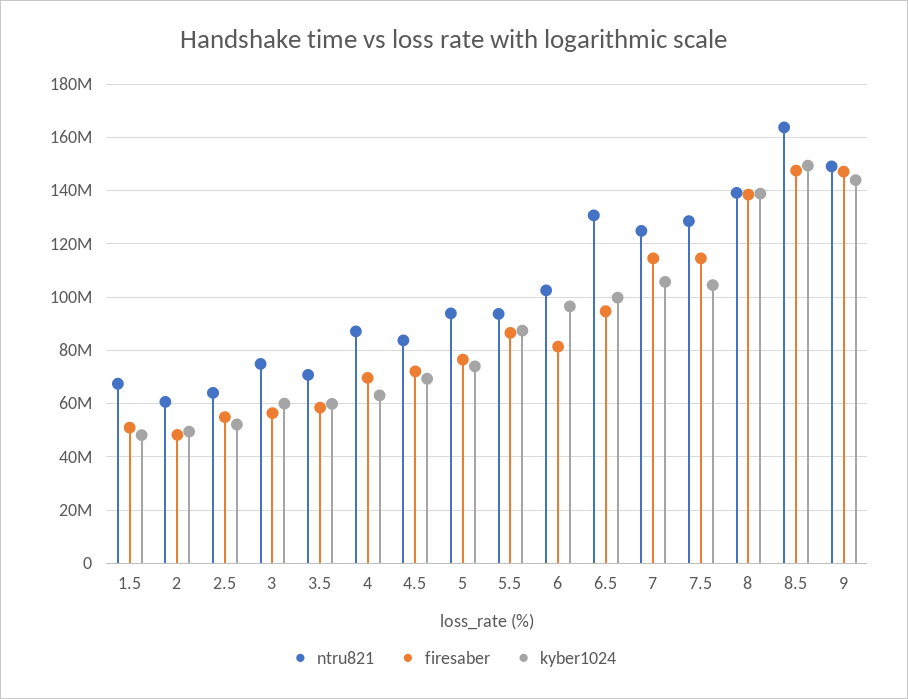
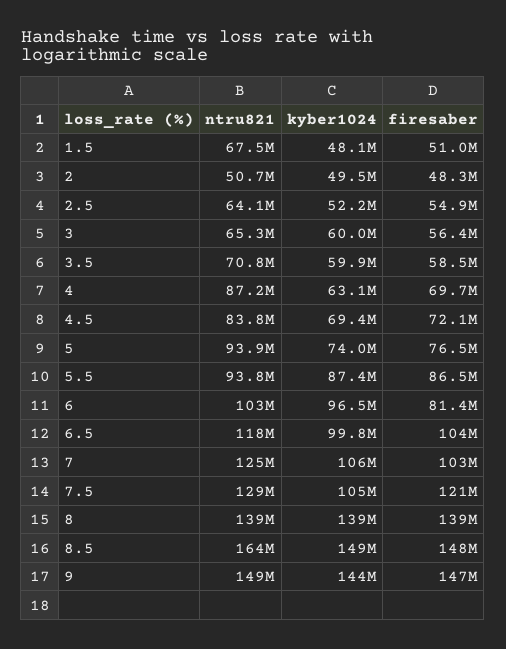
  {
    "ntru821": {
      "1.5": 67500000,
-     "2": 60000000,
+     "2": 50700000,
      "2.5": 64100000,
-     "3": 75000000,
+     "3": 65300000,
      "3.5": 70800000,
      "4": 87200000,
      "4.5": 83800000,
      "5": 93900000,
      "5.5": 93800000,
      "6": 103000000,
-     "6.5": 130000000,
+     "6.5": 118000000,
      "7": 125000000,
      "7.5": 129000000,
      "8": 139000000,
      "8.5": 164000000,
      "9": 149000000
    },
    "firesaber": {
      "1.5": 51000000,
      "2": 48300000,
      "2.5": 54900000,
      "3": 56400000,
      "3.5": 58500000,
      "4": 69700000,
      "4.5": 72100000,
      "5": 76500000,
      "5.5": 86500000,
      "6": 81400000,
-     "6.5": 95000000,
+     "6.5": 104000000,
-     "7": 115000000,
+     "7": 103000000,
-     "7.5": 115000000,
+     "7.5": 121000000,
      "8": 139000000,
      "8.5": 148000000,
      "9": 147000000
    },
    "kyber1024": {
      "1.5": 48100000,
      "2": 49500000,
      "2.5": 52200000,
      "3": 60000000,
      "3.5": 59900000,
      "4": 63100000,
      "4.5": 69400000,
      "5": 74000000,
      "5.5": 87400000,
      "6": 96500000,
      "6.5": 99800000,
      "7": 106000000,
      "7.5": 105000000,
      "8": 139000000,
      "8.5": 149000000,
      "9": 144000000
    }
  }

